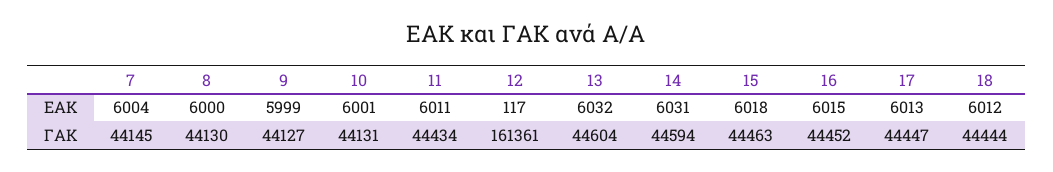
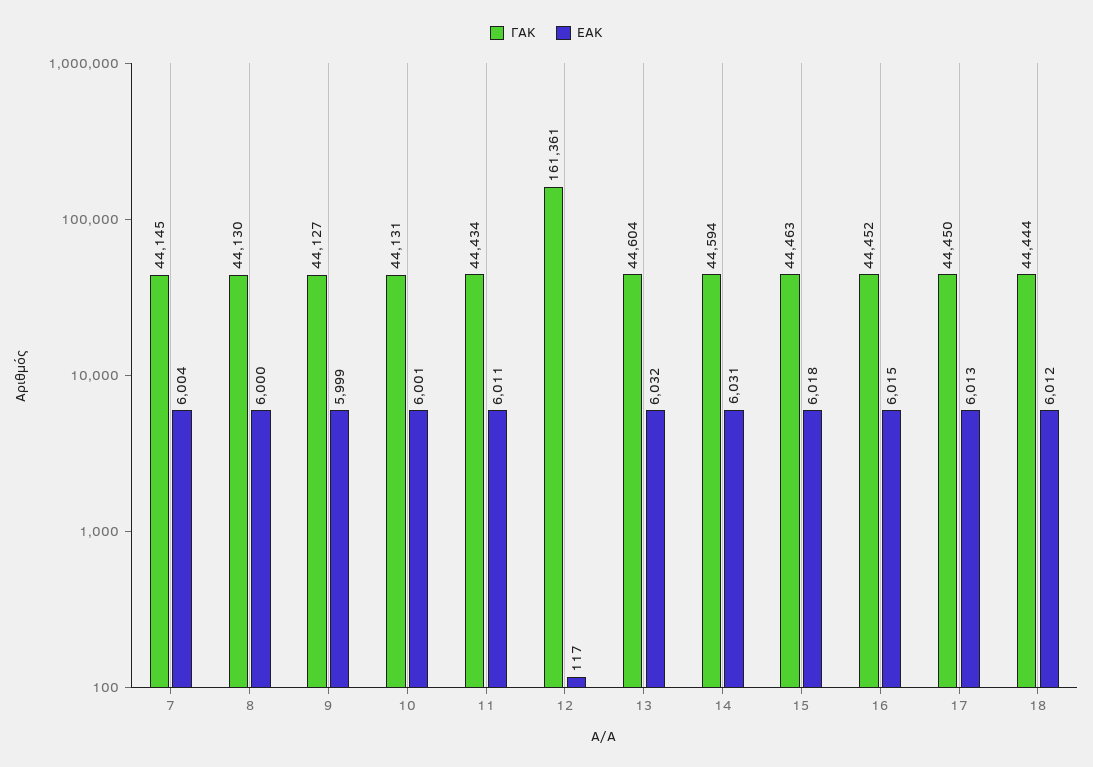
  {
    "ΕΑΚ": {
      "7": 6004,
      "8": 6000,
      "9": 5999,
      "10": 6001,
      "11": 6011,
      "12": 117,
      "13": 6032,
      "14": 6031,
      "15": 6018,
      "16": 6015,
      "17": 6013,
      "18": 6012
    },
    "ΓΑΚ": {
      "7": 44145,
      "8": 44130,
      "9": 44127,
      "10": 44131,
      "11": 44434,
      "12": 161361,
      "13": 44604,
      "14": 44594,
      "15": 44463,
      "16": 44452,
-     "17": 44447,
+     "17": 44450,
      "18": 44444
    }
  }

